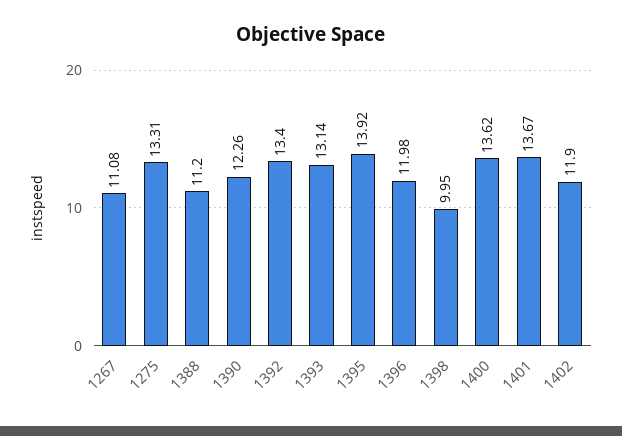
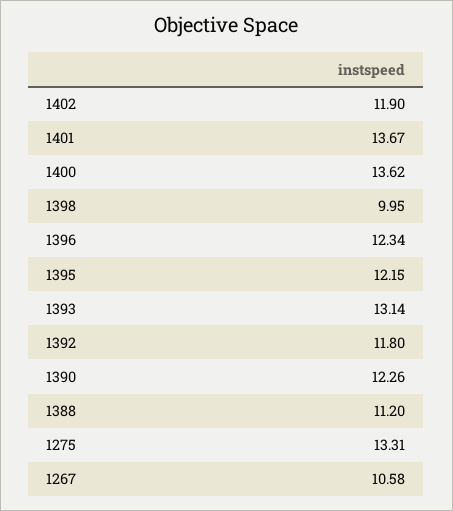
  {
-   "1267": 11.08,
+   "1267": 10.58,
    "1275": 13.31,
    "1388": 11.2,
    "1390": 12.26,
-   "1392": 13.4,
+   "1392": 11.8,
    "1393": 13.14,
-   "1395": 13.92,
+   "1395": 12.15,
-   "1396": 11.98,
+   "1396": 12.34,
    "1398": 9.95,
    "1400": 13.62,
    "1401": 13.67,
    "1402": 11.9
  }

